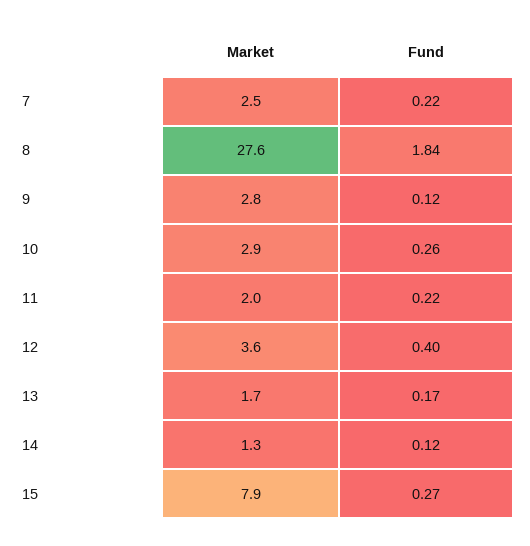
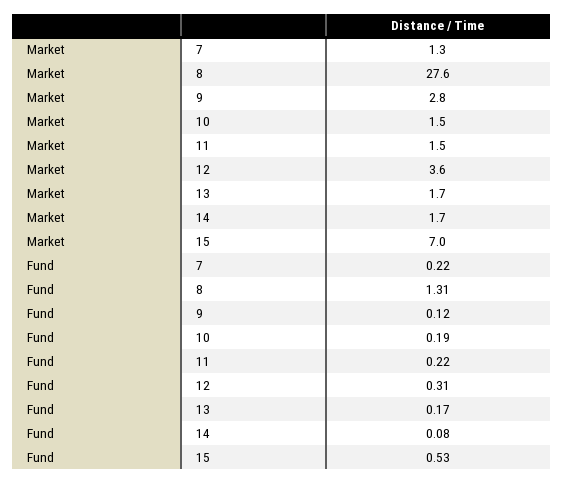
  {
    "Market": {
-     "7": 2.5,
+     "7": 1.3,
      "8": 27.6,
      "9": 2.8,
-     "10": 2.9,
+     "10": 1.5,
-     "11": 2,
+     "11": 1.5,
      "12": 3.6,
      "13": 1.7,
-     "14": 1.3,
+     "14": 1.7,
-     "15": 7.9
+     "15": 7
    },
    "Fund": {
      "7": 0.22,
-     "8": 1.84,
+     "8": 1.31,
      "9": 0.12,
-     "10": 0.26,
+     "10": 0.19,
      "11": 0.22,
-     "12": 0.4,
+     "12": 0.31,
      "13": 0.17,
-     "14": 0.12,
+     "14": 0.08,
-     "15": 0.27
+     "15": 0.53
    }
  }

